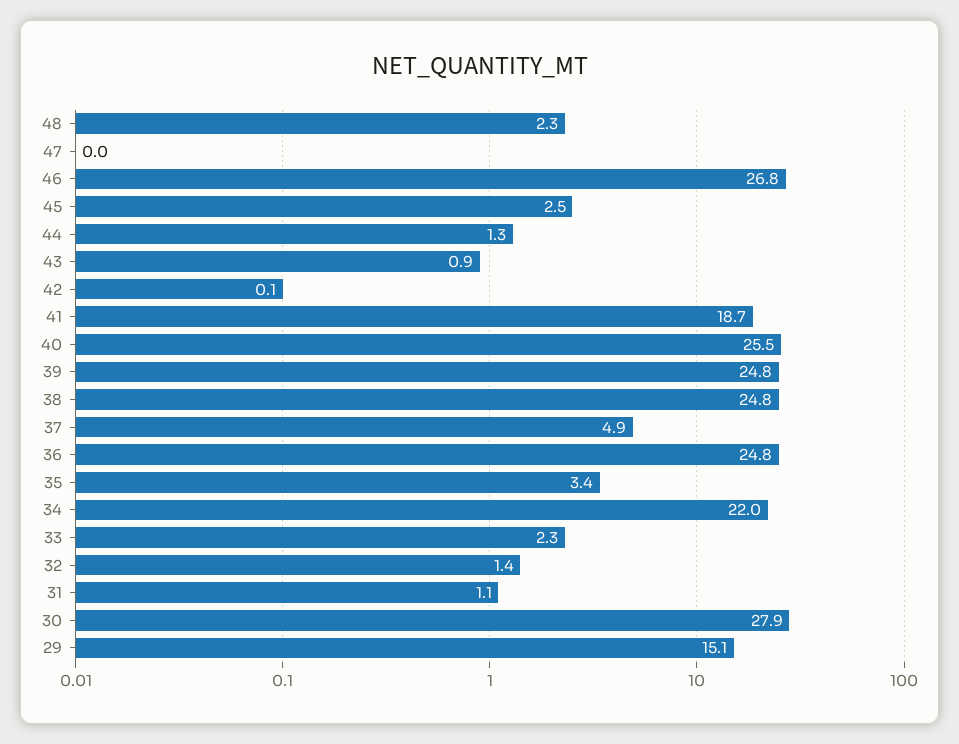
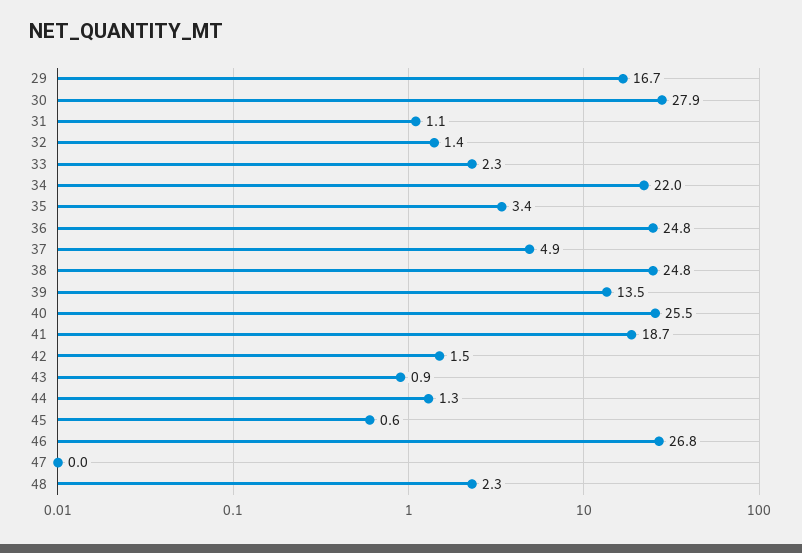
  {
    "48": 2.3,
    "47": 0,
    "46": 26.8,
-   "45": 2.5,
+   "45": 0.6,
    "44": 1.3,
    "43": 0.9,
-   "42": 0.1,
+   "42": 1.5,
    "41": 18.7,
    "40": 25.5,
-   "39": 24.8,
+   "39": 13.5,
    "38": 24.8,
    "37": 4.9,
    "36": 24.8,
    "35": 3.4,
    "34": 22,
    "33": 2.3,
    "32": 1.4,
    "31": 1.1,
    "30": 27.9,
-   "29": 15.1
+   "29": 16.7
  }

